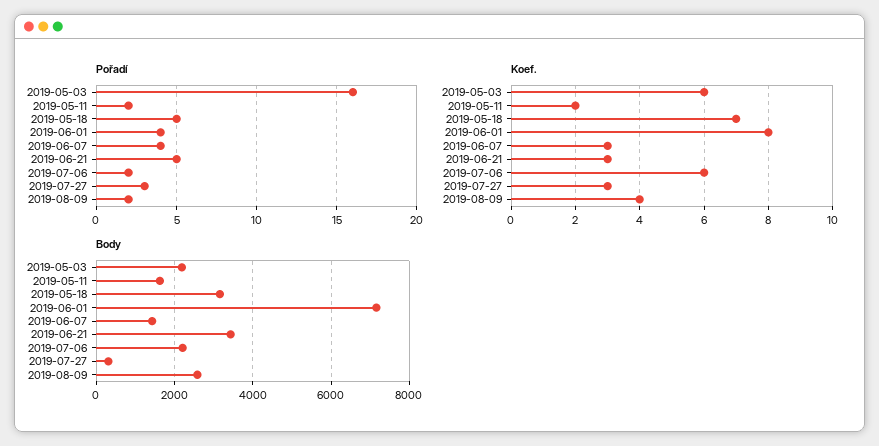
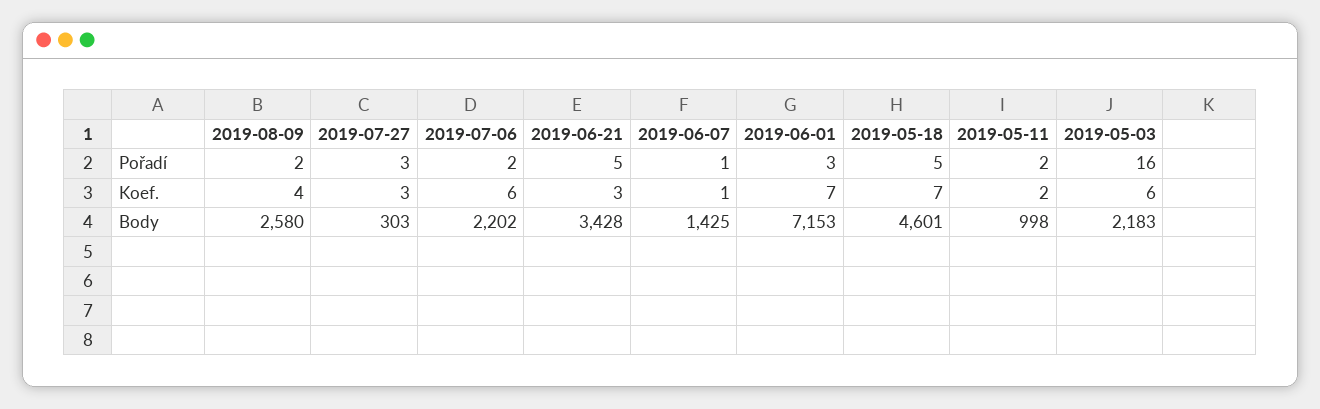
  {
    "Pořadí": {
      "2019-05-03": 16,
      "2019-05-11": 2,
      "2019-05-18": 5,
-     "2019-06-01": 4,
+     "2019-06-01": 3,
-     "2019-06-07": 4,
+     "2019-06-07": 1,
      "2019-06-21": 5,
      "2019-07-06": 2,
      "2019-07-27": 3,
      "2019-08-09": 2
    },
    "Koef.": {
      "2019-05-03": 6,
      "2019-05-11": 2,
      "2019-05-18": 7,
-     "2019-06-01": 8,
+     "2019-06-01": 7,
-     "2019-06-07": 3,
+     "2019-06-07": 1,
      "2019-06-21": 3,
      "2019-07-06": 6,
      "2019-07-27": 3,
      "2019-08-09": 4
    },
    "Body": {
      "2019-05-03": 2183,
-     "2019-05-11": 1600,
+     "2019-05-11": 998,
-     "2019-05-18": 3200,
+     "2019-05-18": 4601,
      "2019-06-01": 7153,
      "2019-06-07": 1425,
      "2019-06-21": 3428,
      "2019-07-06": 2202,
      "2019-07-27": 303,
      "2019-08-09": 2580
    }
  }

